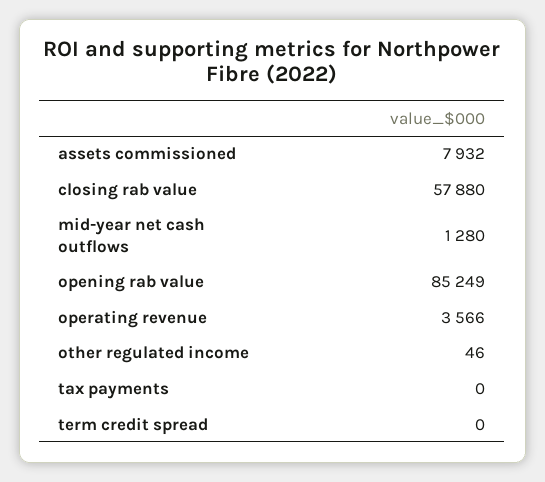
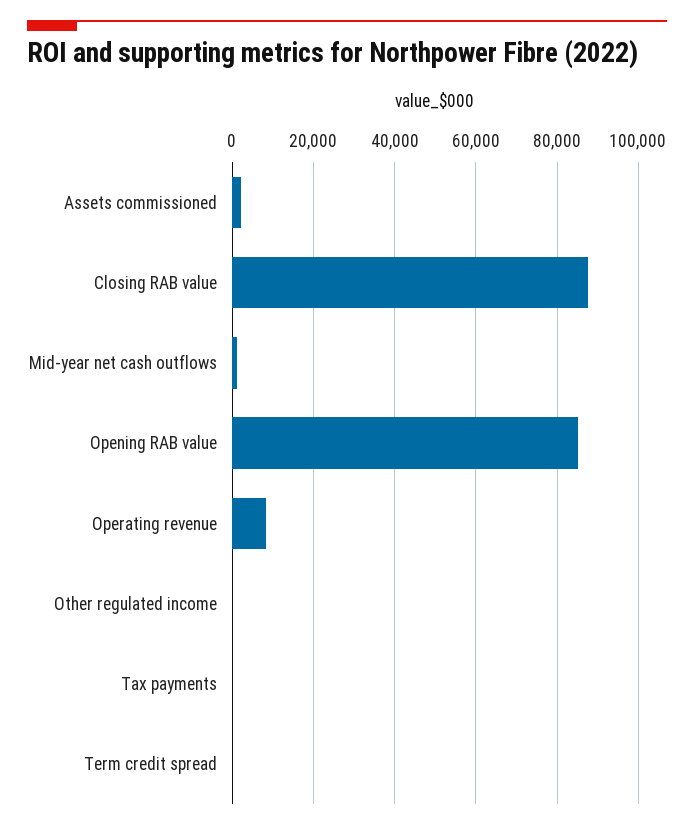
  {
-   "assets commissioned": 7932,
+   "assets commissioned": 2000,
-   "closing rab value": 57880,
+   "closing rab value": 88000,
    "mid-year net cash outflows": 1280,
    "opening rab value": 85249,
-   "operating revenue": 3566,
+   "operating revenue": 8000,
    "other regulated income": 46,
    "tax payments": 0,
    "term credit spread": 0
  }

